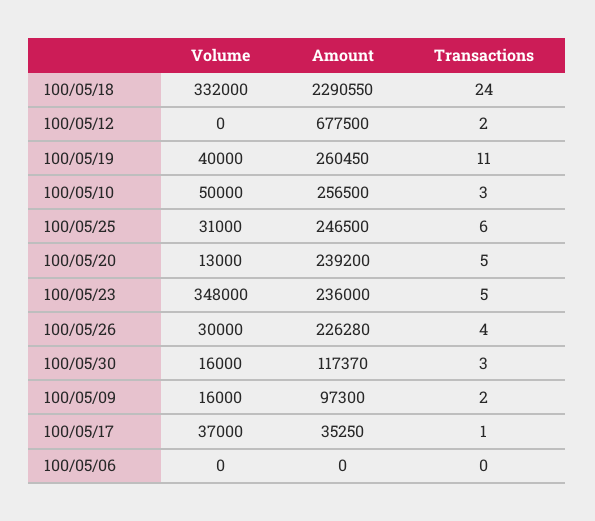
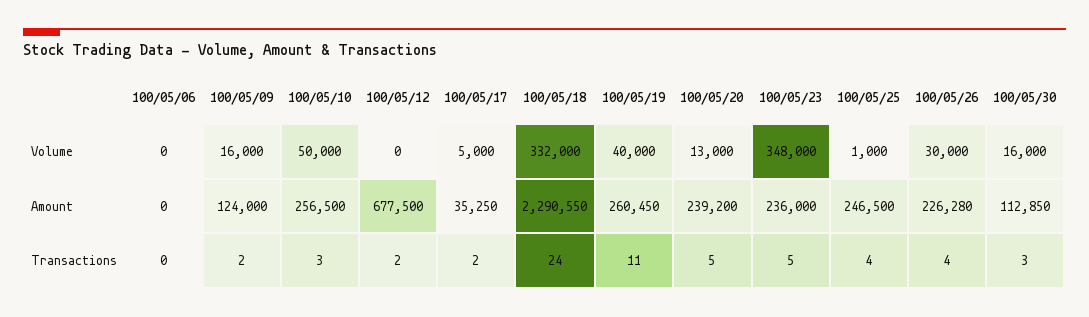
  {
    "Volume": {
      "100/05/18": 332000,
      "100/05/12": 0,
      "100/05/19": 40000,
      "100/05/10": 50000,
-     "100/05/25": 31000,
+     "100/05/25": 1000,
      "100/05/20": 13000,
      "100/05/23": 348000,
      "100/05/26": 30000,
      "100/05/30": 16000,
      "100/05/09": 16000,
-     "100/05/17": 37000,
+     "100/05/17": 5000,
      "100/05/06": 0
    },
    "Amount": {
      "100/05/18": 2290550,
      "100/05/12": 677500,
      "100/05/19": 260450,
      "100/05/10": 256500,
      "100/05/25": 246500,
      "100/05/20": 239200,
      "100/05/23": 236000,
      "100/05/26": 226280,
-     "100/05/30": 117370,
+     "100/05/30": 112850,
-     "100/05/09": 97300,
+     "100/05/09": 124000,
      "100/05/17": 35250,
      "100/05/06": 0
    },
    "Transactions": {
      "100/05/18": 24,
      "100/05/12": 2,
      "100/05/19": 11,
      "100/05/10": 3,
-     "100/05/25": 6,
+     "100/05/25": 4,
      "100/05/20": 5,
      "100/05/23": 5,
      "100/05/26": 4,
      "100/05/30": 3,
      "100/05/09": 2,
-     "100/05/17": 1,
+     "100/05/17": 2,
      "100/05/06": 0
    }
  }

